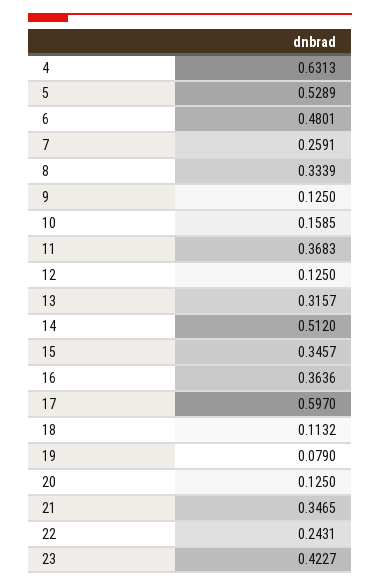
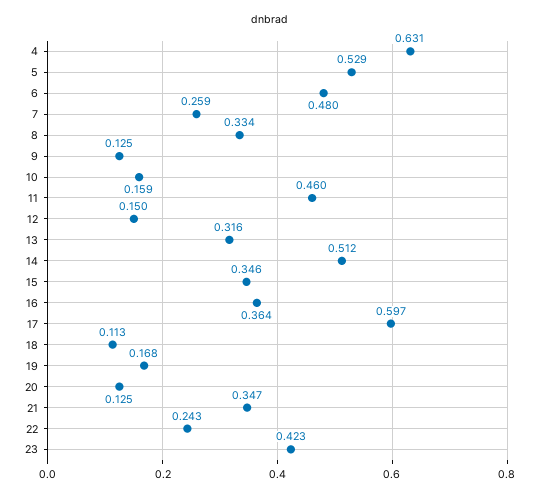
  {
    "4": 0.6313,
    "5": 0.5289,
    "6": 0.4801,
    "7": 0.2591,
    "8": 0.3339,
    "9": 0.125,
    "10": 0.1585,
-   "11": 0.3683,
+   "11": 0.46,
-   "12": 0.125,
+   "12": 0.15,
    "13": 0.3157,
    "14": 0.512,
    "15": 0.3457,
    "16": 0.3636,
    "17": 0.597,
    "18": 0.1132,
-   "19": 0.079,
+   "19": 0.168,
    "20": 0.125,
    "21": 0.3465,
    "22": 0.2431,
    "23": 0.4227
  }

